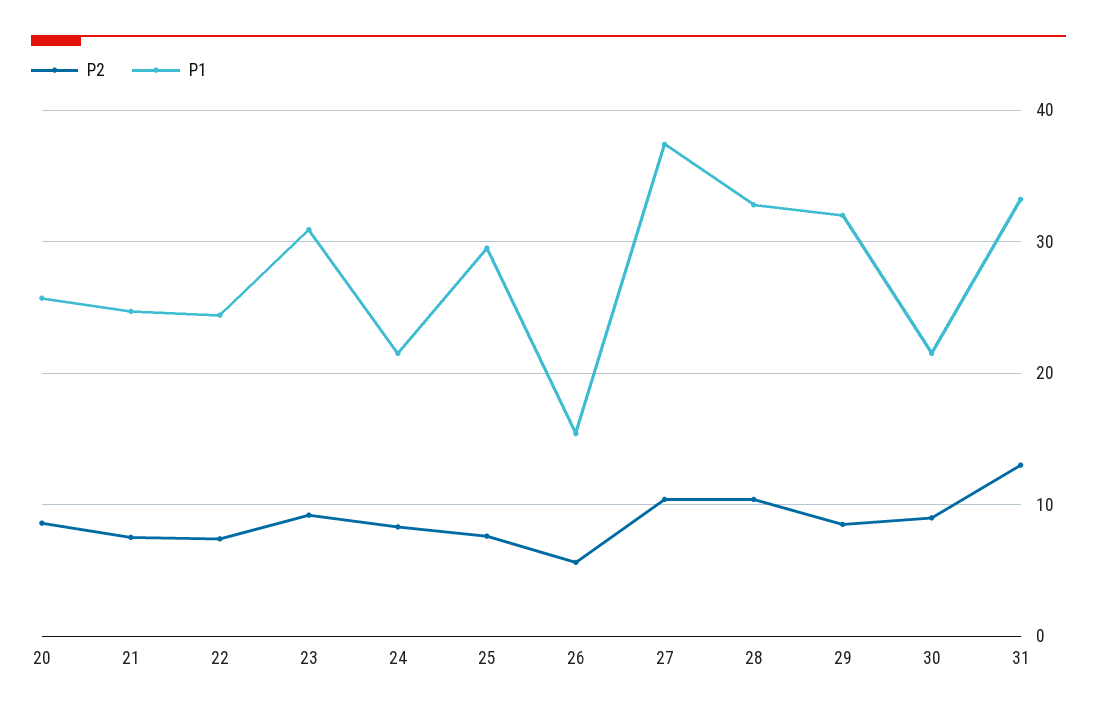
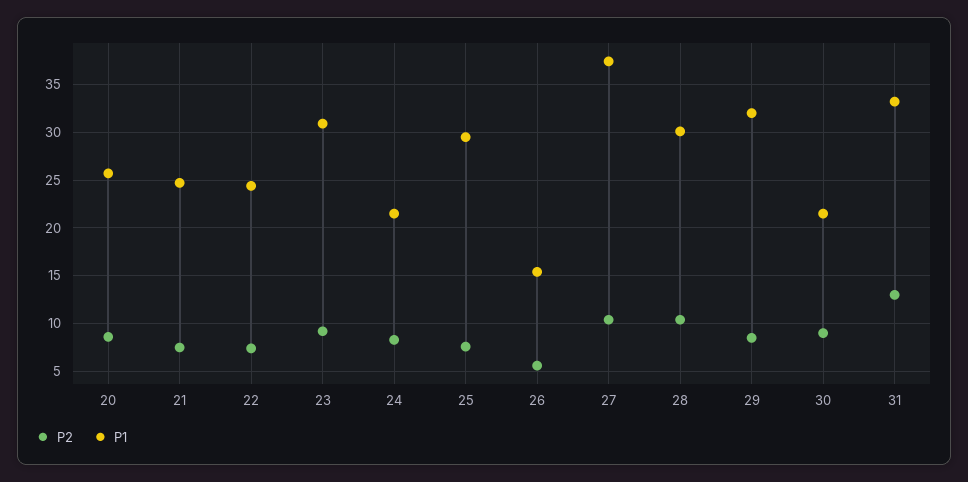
  {
    "P2": {
      "20": 9,
      "21": 8,
      "22": 7,
      "23": 9,
      "24": 8,
      "25": 8,
      "26": 6,
      "27": 10,
      "28": 10,
      "29": 9,
      "30": 9,
      "31": 13
    },
    "P1": {
      "20": 26,
      "21": 25,
      "22": 24,
      "23": 31,
      "24": 22,
      "25": 30,
      "26": 15,
      "27": 37,
-     "28": 33,
+     "28": 30,
      "29": 32,
      "30": 22,
      "31": 33
    }
  }

